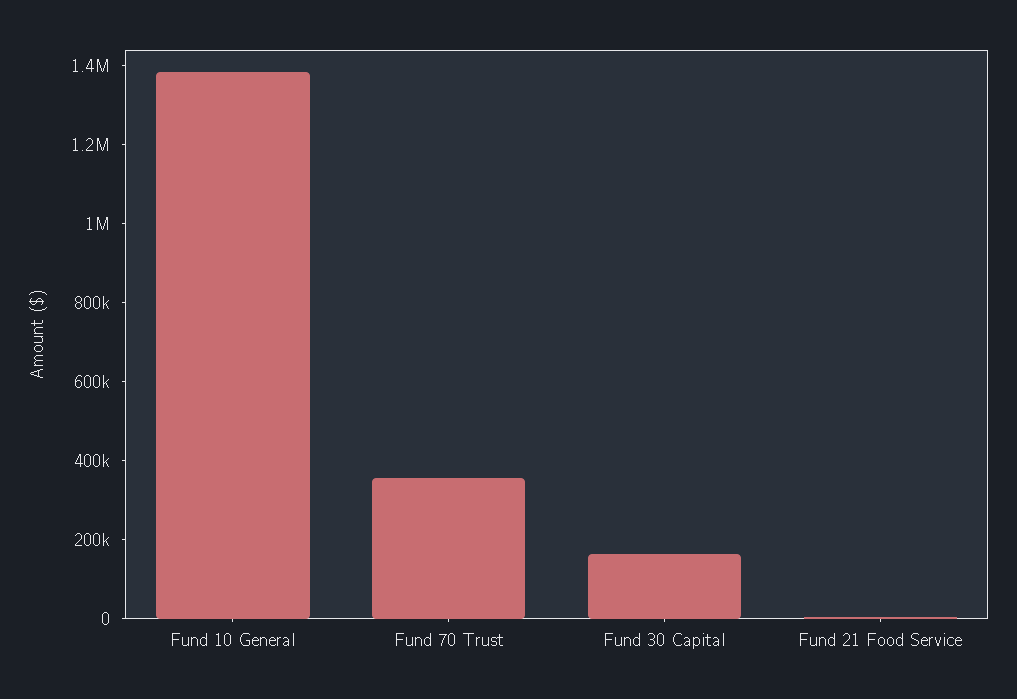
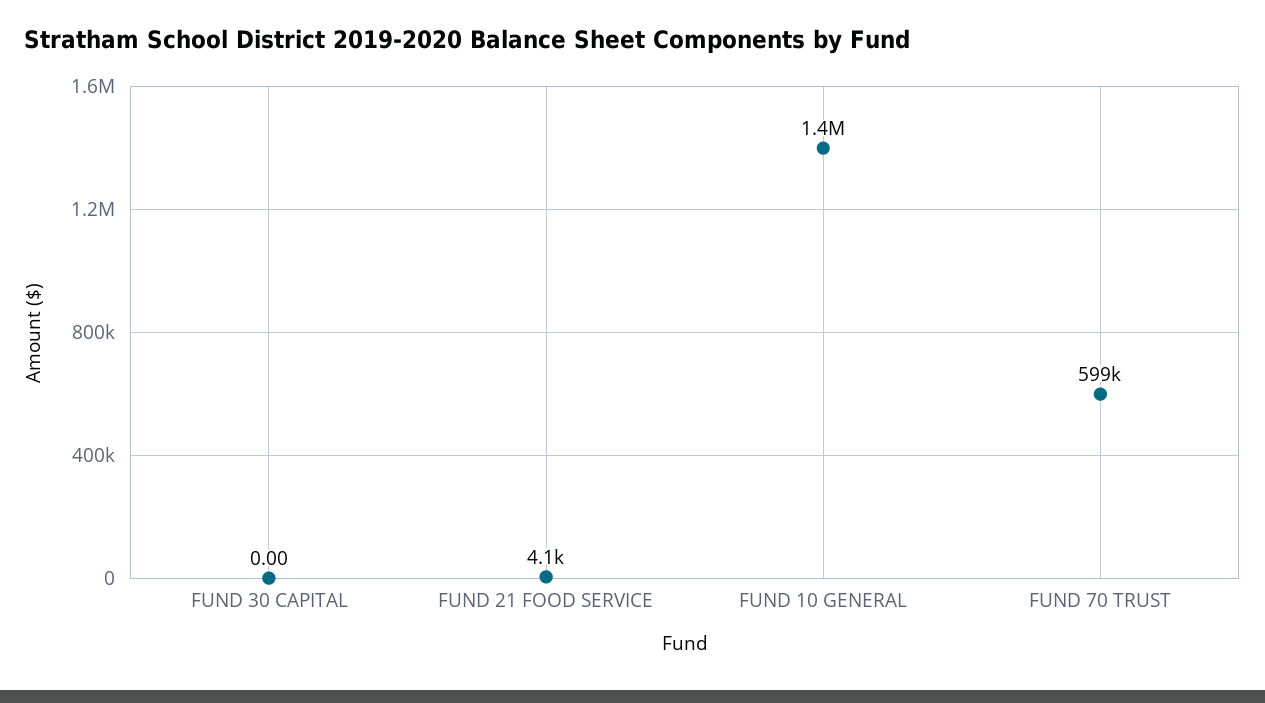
  {
    "Fund 10 General": 1400000,
-   "Fund 70 Trust": 350000,
+   "Fund 70 Trust": 599000,
-   "Fund 30 Capital": 150000,
+   "Fund 30 Capital": 0,
    "Fund 21 Food Service": 4100
  }

